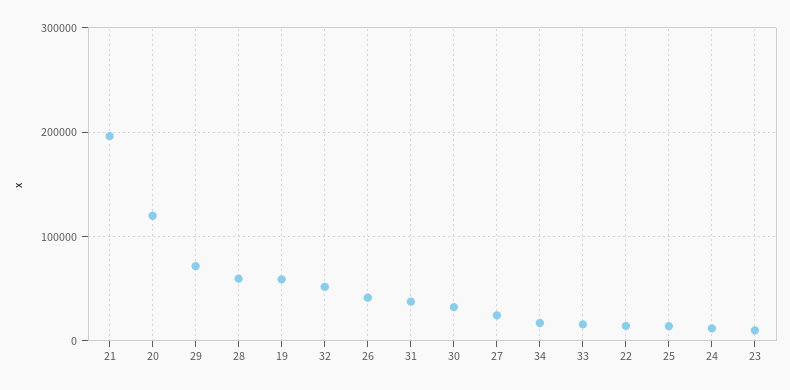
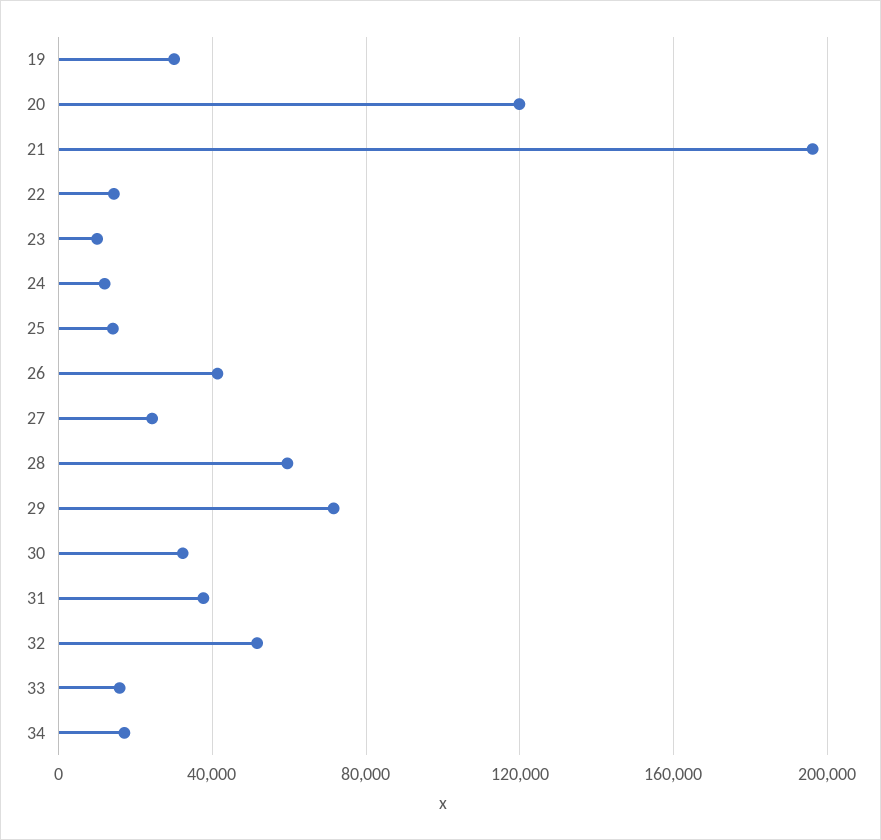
  {
    "21": 195000,
    "20": 120000,
    "29": 70000,
    "28": 60000,
-   "19": 60000,
+   "19": 30000,
    "32": 50000,
    "26": 40000,
    "31": 40000,
    "30": 30000,
    "27": 25000,
    "34": 15000,
    "33": 15000,
    "22": 15000,
    "25": 15000,
    "24": 10000,
    "23": 10000
  }

